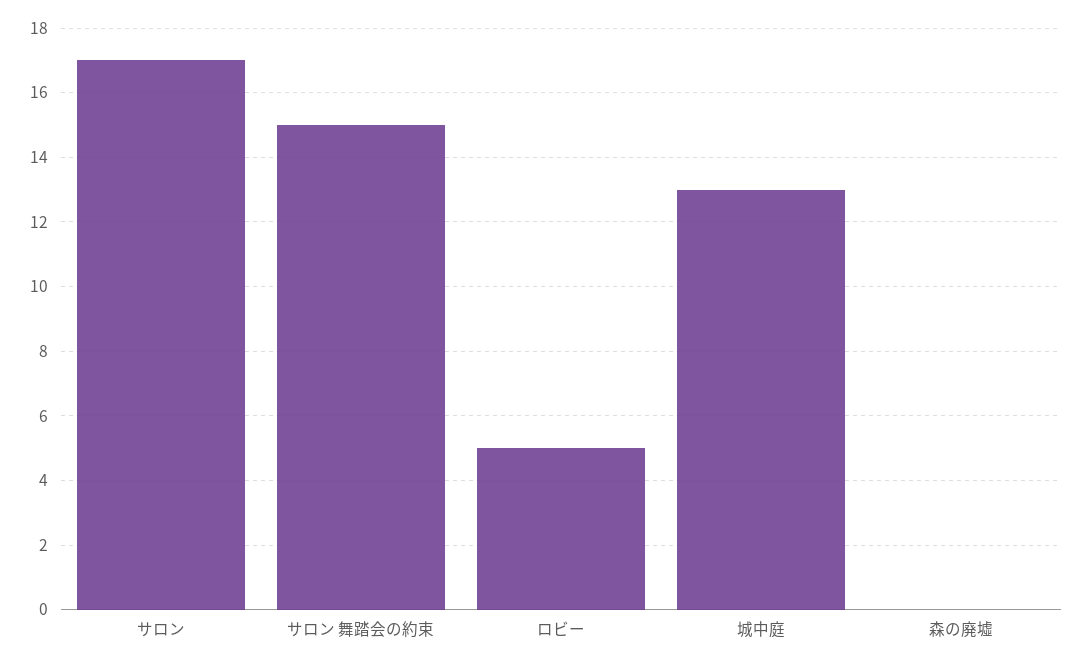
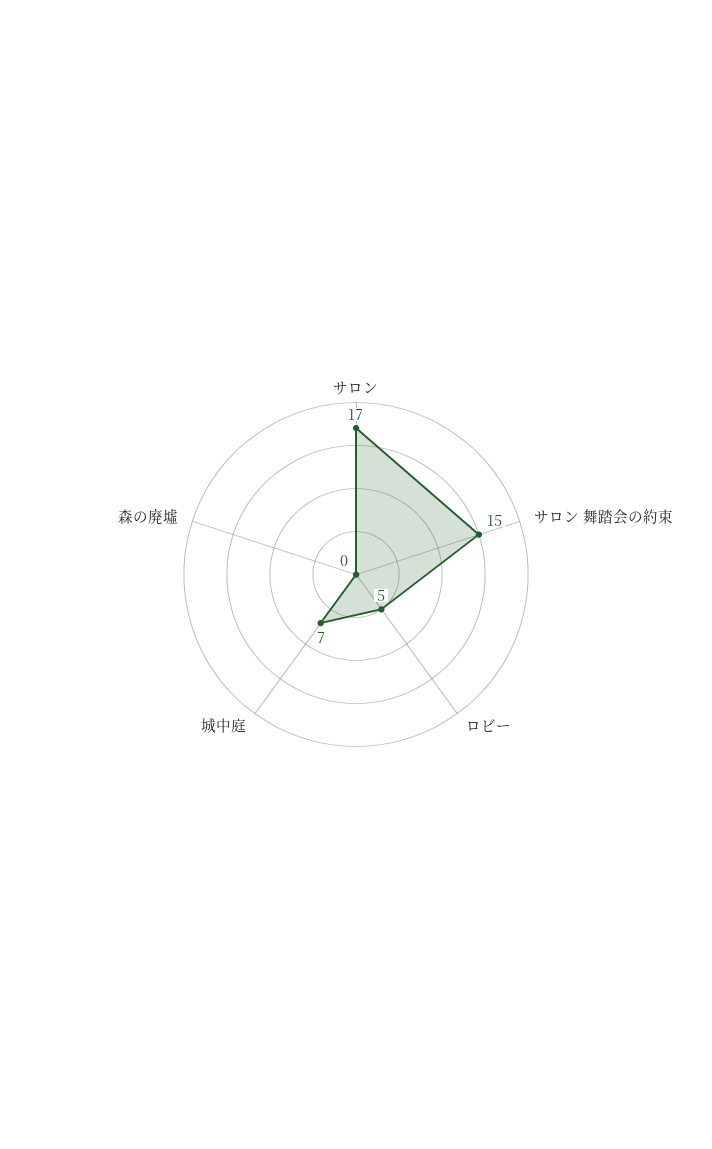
  {
    "サロン": 17,
    "サロン 舞踏会の約束": 15,
    "ロビー": 5,
-   "城中庭": 13,
+   "城中庭": 7,
    "森の廃墟": 0
  }

